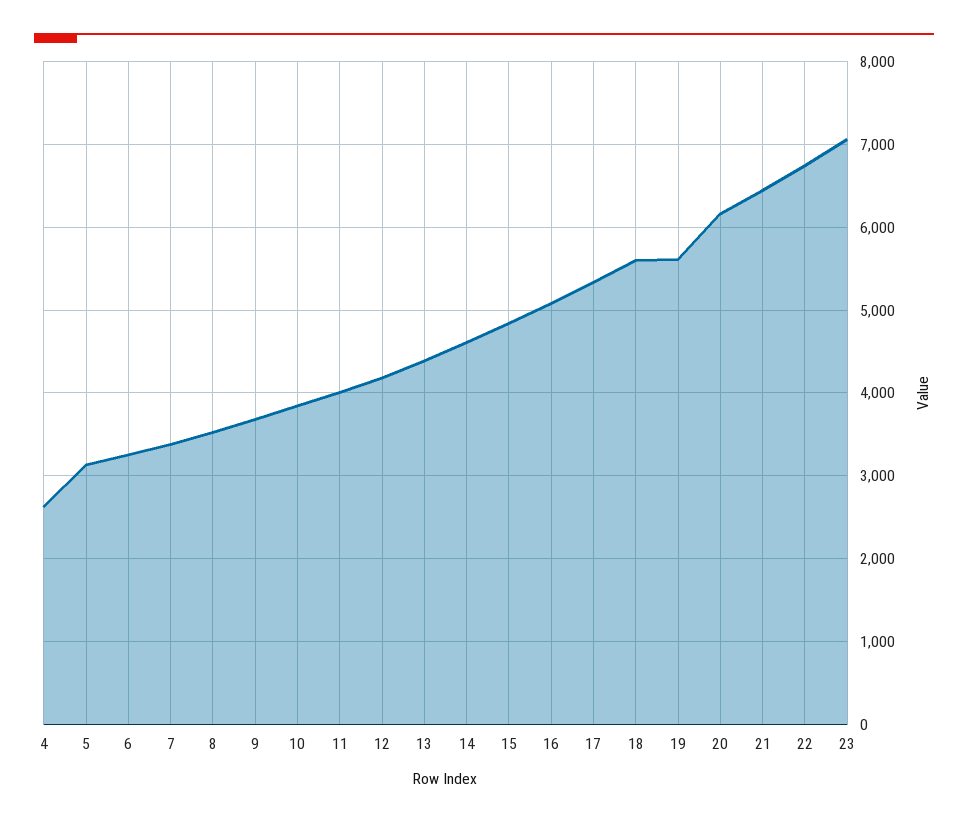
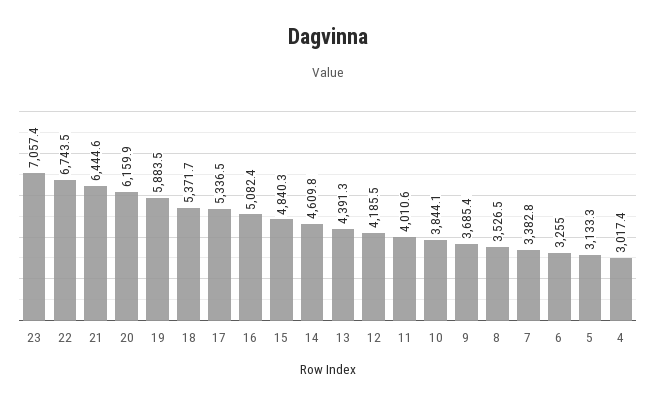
  {
-   "4": 2600,
+   "4": 3017.4,
    "5": 3133.3,
    "6": 3255,
    "7": 3382.8,
    "8": 3526.5,
    "9": 3685.4,
    "10": 3844.1,
    "11": 4010.6,
    "12": 4185.5,
    "13": 4391.3,
    "14": 4609.8,
    "15": 4840.3,
    "16": 5082.4,
    "17": 5336.5,
-   "18": 5600,
+   "18": 5371.7,
-   "19": 5600,
+   "19": 5883.5,
    "20": 6159.9,
    "21": 6444.6,
    "22": 6743.5,
    "23": 7057.4
  }

